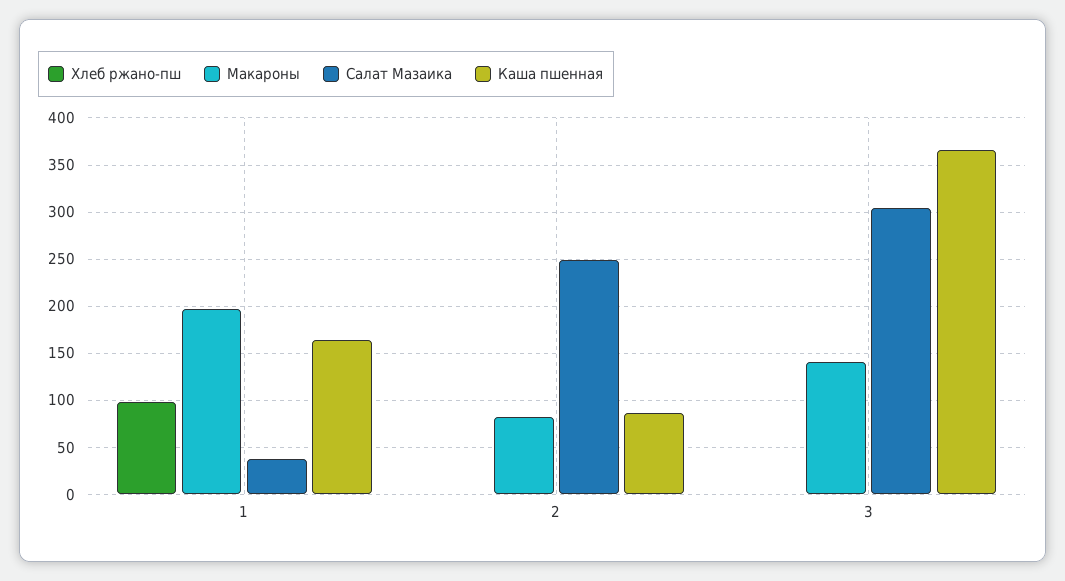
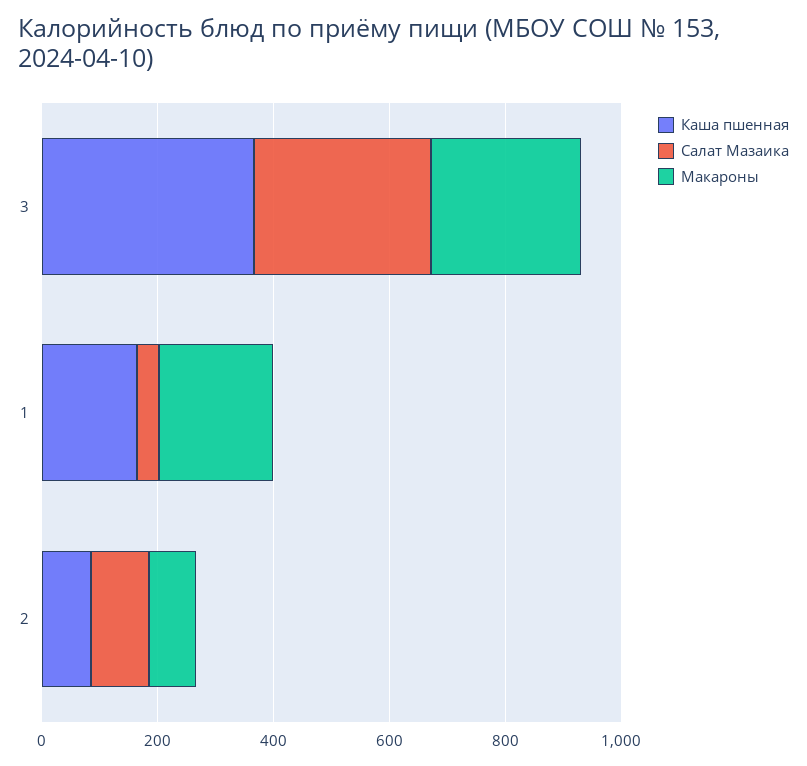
  {
-   "Хлеб ржано-пш": {
-     "1": 100,
-     "2": 0,
-     "3": 0
-   },
    "Макароны": {
      "1": 200,
      "2": 80,
-     "3": 140
+     "3": 250
    },
    "Салат Мазаика": {
      "1": 40,
-     "2": 250,
+     "2": 100,
      "3": 300
    },
    "Каша пшенная": {
      "1": 160,
      "2": 90,
      "3": 370
    }
  }

